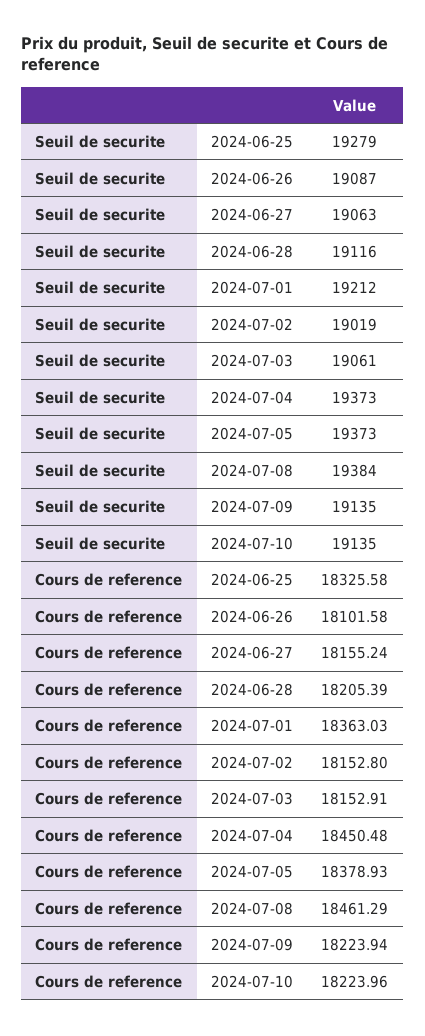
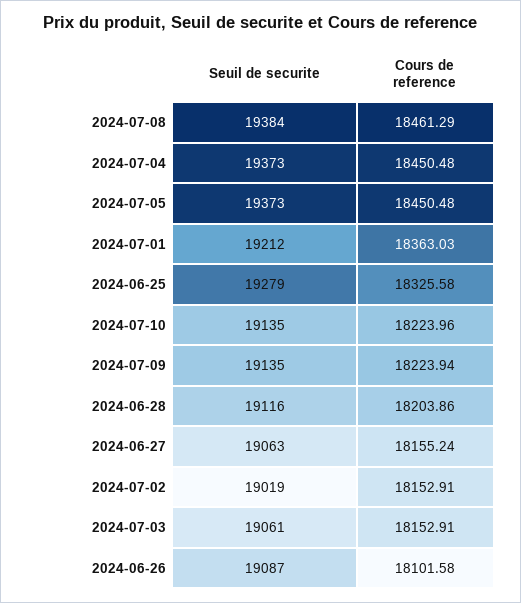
  {
    "Seuil de securite": {
      "2024-06-25": 19279,
      "2024-06-26": 19087,
      "2024-06-27": 19063,
      "2024-06-28": 19116,
      "2024-07-01": 19212,
      "2024-07-02": 19019,
      "2024-07-03": 19061,
      "2024-07-04": 19373,
      "2024-07-05": 19373,
      "2024-07-08": 19384,
      "2024-07-09": 19135,
      "2024-07-10": 19135
    },
    "Cours de reference": {
      "2024-06-25": 18325.58,
      "2024-06-26": 18101.58,
      "2024-06-27": 18155.24,
-     "2024-06-28": 18205.39,
+     "2024-06-28": 18203.86,
      "2024-07-01": 18363.03,
-     "2024-07-02": 18152.8,
+     "2024-07-02": 18152.91,
      "2024-07-03": 18152.91,
      "2024-07-04": 18450.48,
-     "2024-07-05": 18378.93,
+     "2024-07-05": 18450.48,
      "2024-07-08": 18461.29,
      "2024-07-09": 18223.94,
      "2024-07-10": 18223.96
    }
  }

